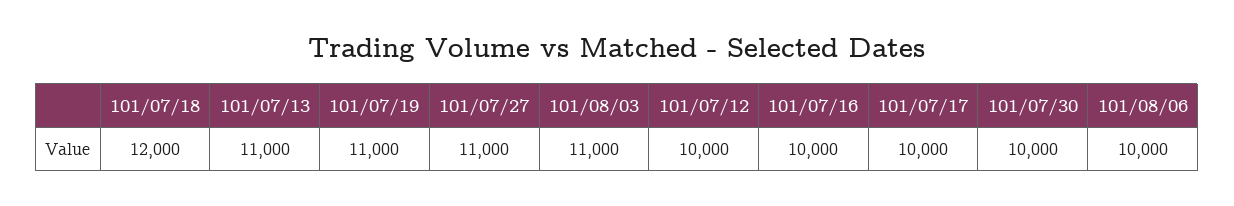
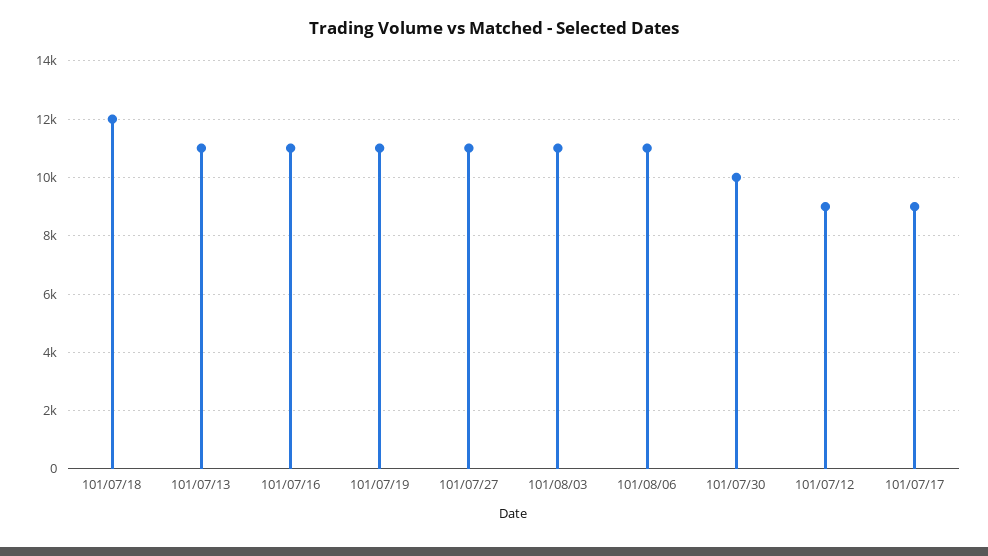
  {
    "101/07/18": 12000,
    "101/07/13": 11000,
    "101/07/19": 11000,
    "101/07/27": 11000,
    "101/08/03": 11000,
-   "101/07/12": 10000,
+   "101/07/12": 9000,
-   "101/07/16": 10000,
+   "101/07/16": 11000,
-   "101/07/17": 10000,
+   "101/07/17": 9000,
    "101/07/30": 10000,
-   "101/08/06": 10000
+   "101/08/06": 11000
  }

